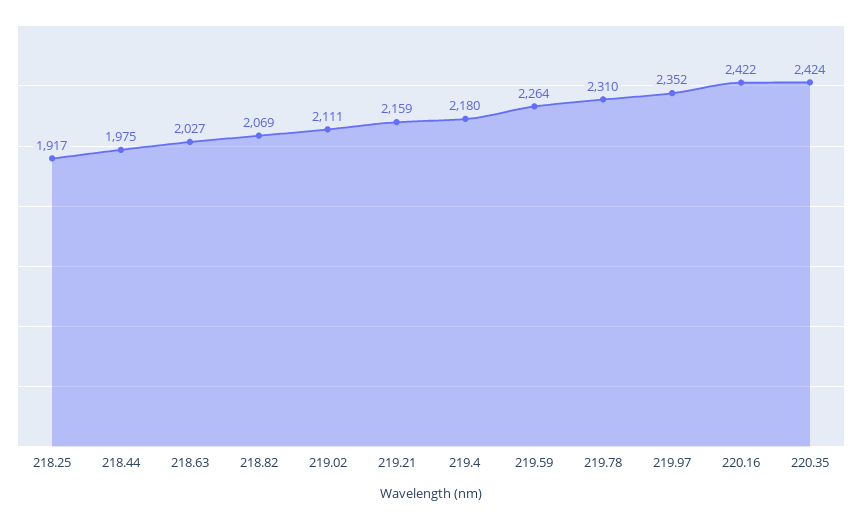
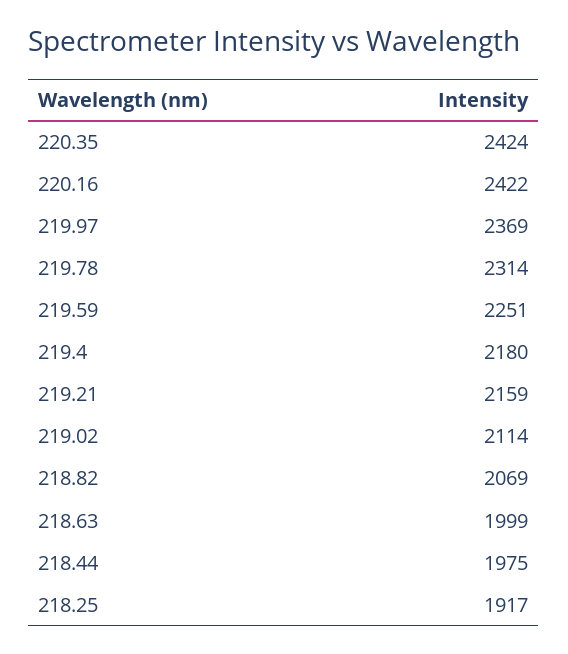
  {
    "218.25": 1917,
    "218.44": 1975,
-   "218.63": 2027,
+   "218.63": 1999,
    "218.82": 2069,
-   "219.02": 2111,
+   "219.02": 2114,
    "219.21": 2159,
    "219.4": 2180,
-   "219.59": 2264,
+   "219.59": 2251,
-   "219.78": 2310,
+   "219.78": 2314,
-   "219.97": 2352,
+   "219.97": 2369,
    "220.16": 2422,
    "220.35": 2424
  }

